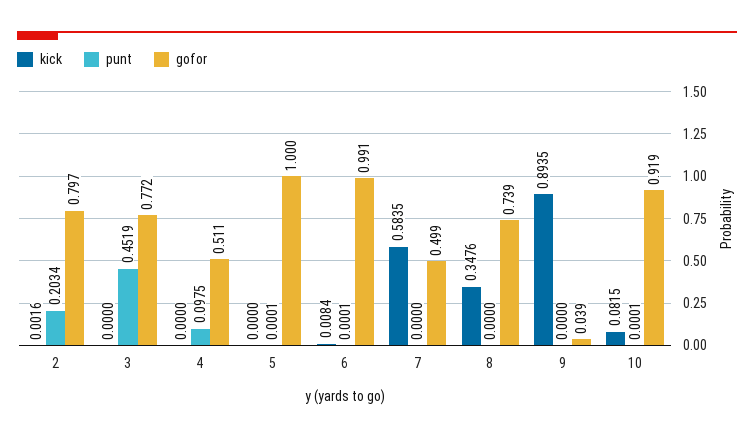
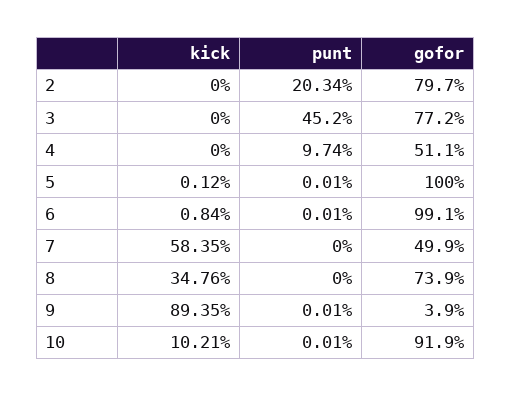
  {
    "kick": {
-     "2": 0.0016,
+     "2": 0,
      "3": 0,
      "4": 0,
-     "5": 0,
+     "5": 0.0012,
      "6": 0.0084,
      "7": 0.5835,
      "8": 0.3476,
      "9": 0.8935,
-     "10": 0.0815
+     "10": 0.1021
    },
    "punt": {
      "2": 0.2034,
-     "3": 0.4519,
+     "3": 0.452,
-     "4": 0.0975,
+     "4": 0.0974,
      "5": 0.0001,
      "6": 0.0001,
      "7": 0,
      "8": 0,
-     "9": 0,
+     "9": 0.0001,
      "10": 0.0001
    },
    "gofor": {
      "2": 0.797,
      "3": 0.772,
      "4": 0.511,
      "5": 1,
      "6": 0.991,
      "7": 0.499,
      "8": 0.739,
      "9": 0.039,
      "10": 0.919
    }
  }

